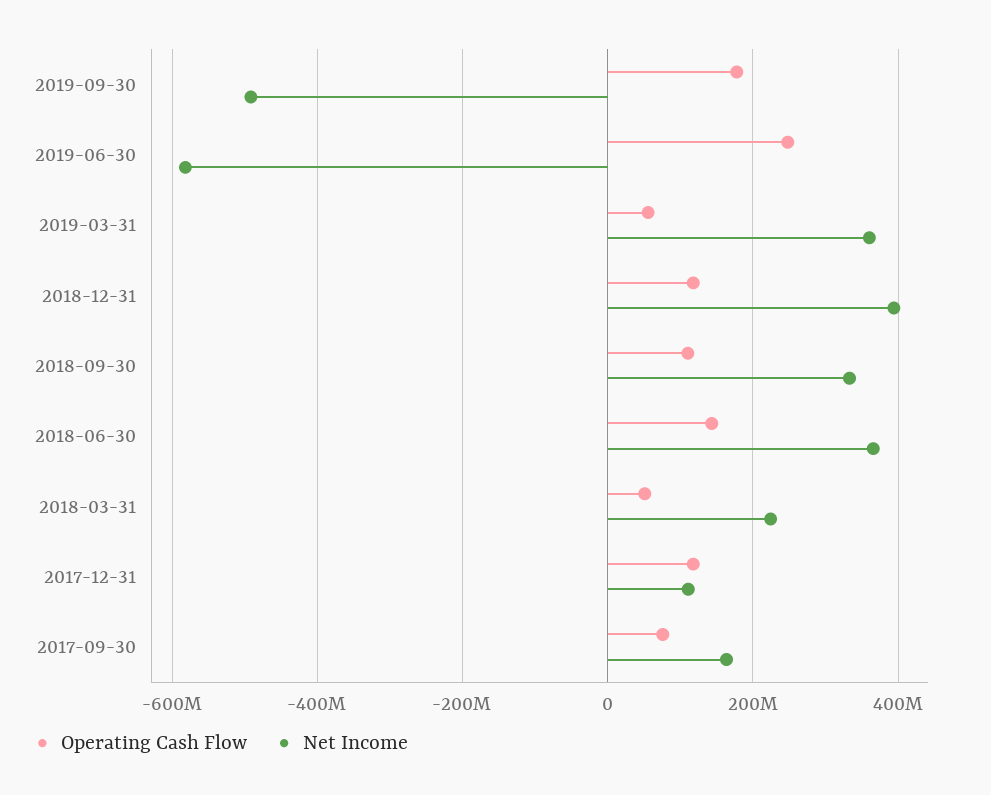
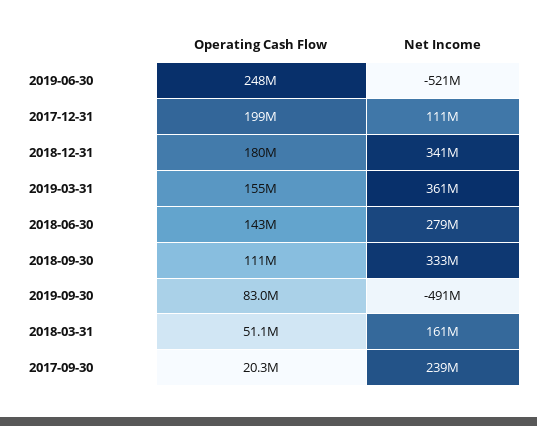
  {
    "Operating Cash Flow": {
-     "2019-09-30": 180000000,
+     "2019-09-30": 83000000,
      "2019-06-30": 248000000,
-     "2019-03-31": 60000000,
+     "2019-03-31": 155000000,
-     "2018-12-31": 120000000,
+     "2018-12-31": 180000000,
      "2018-09-30": 111000000,
      "2018-06-30": 143000000,
      "2018-03-31": 51100000,
-     "2017-12-31": 120000000,
+     "2017-12-31": 199000000,
-     "2017-09-30": 80000000
+     "2017-09-30": 20300000
    },
    "Net Income": {
      "2019-09-30": -491000000,
-     "2019-06-30": -580000000,
+     "2019-06-30": -521000000,
      "2019-03-31": 361000000,
-     "2018-12-31": 400000000,
+     "2018-12-31": 341000000,
      "2018-09-30": 333000000,
-     "2018-06-30": 360000000,
+     "2018-06-30": 279000000,
-     "2018-03-31": 220000000,
+     "2018-03-31": 161000000,
      "2017-12-31": 111000000,
-     "2017-09-30": 160000000
+     "2017-09-30": 239000000
    }
  }

